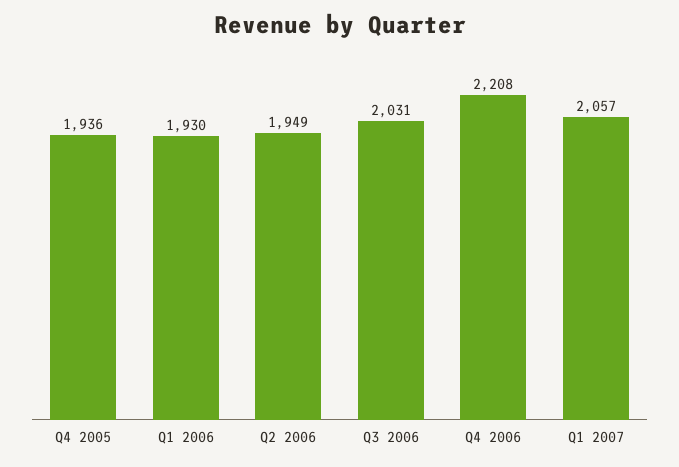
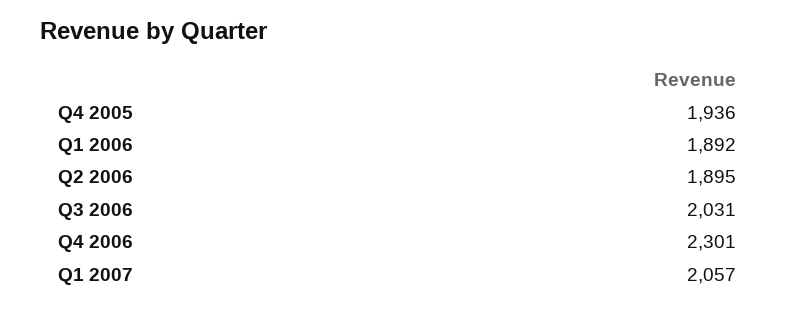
  {
    "Q4 2005": 1936,
-   "Q1 2006": 1930,
+   "Q1 2006": 1892,
-   "Q2 2006": 1949,
+   "Q2 2006": 1895,
    "Q3 2006": 2031,
-   "Q4 2006": 2208,
+   "Q4 2006": 2301,
    "Q1 2007": 2057
  }

